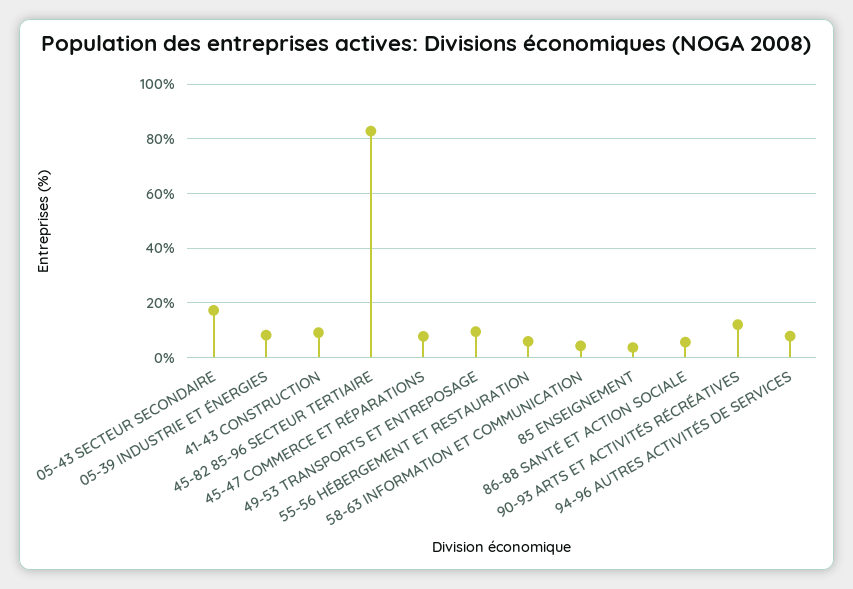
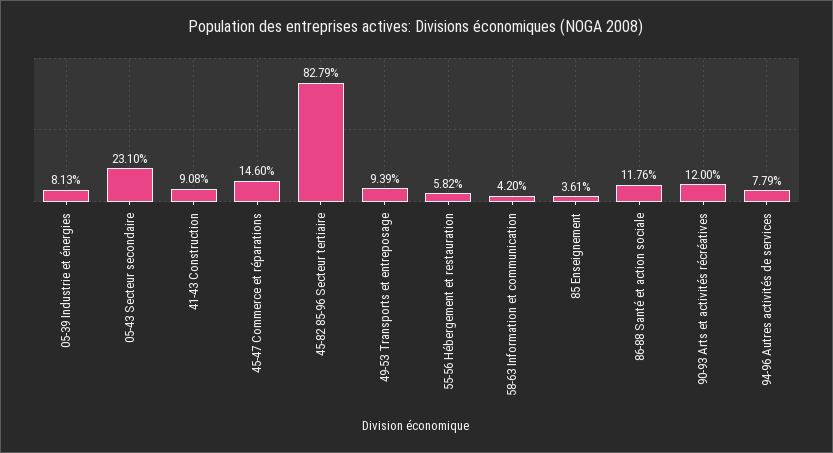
  {
-   "05-43 SECTEUR SECONDAIRE": 17.5,
+   "05-43 SECTEUR SECONDAIRE": 23.1,
    "05-39 INDUSTRIE ET ÉNERGIES": 8.13,
    "41-43 CONSTRUCTION": 9.08,
    "45-82 85-96 SECTEUR TERTIAIRE": 82.79,
-   "45-47 COMMERCE ET RÉPARATIONS": 7.5,
+   "45-47 COMMERCE ET RÉPARATIONS": 14.6,
    "49-53 TRANSPORTS ET ENTREPOSAGE": 9.39,
    "55-56 HÉBERGEMENT ET RESTAURATION": 5.82,
    "58-63 INFORMATION ET COMMUNICATION": 4.2,
    "85 ENSEIGNEMENT": 3.61,
-   "86-88 SANTÉ ET ACTION SOCIALE": 5,
+   "86-88 SANTÉ ET ACTION SOCIALE": 11.76,
    "90-93 ARTS ET ACTIVITÉS RÉCRÉATIVES": 12,
    "94-96 AUTRES ACTIVITÉS DE SERVICES": 7.79
  }

